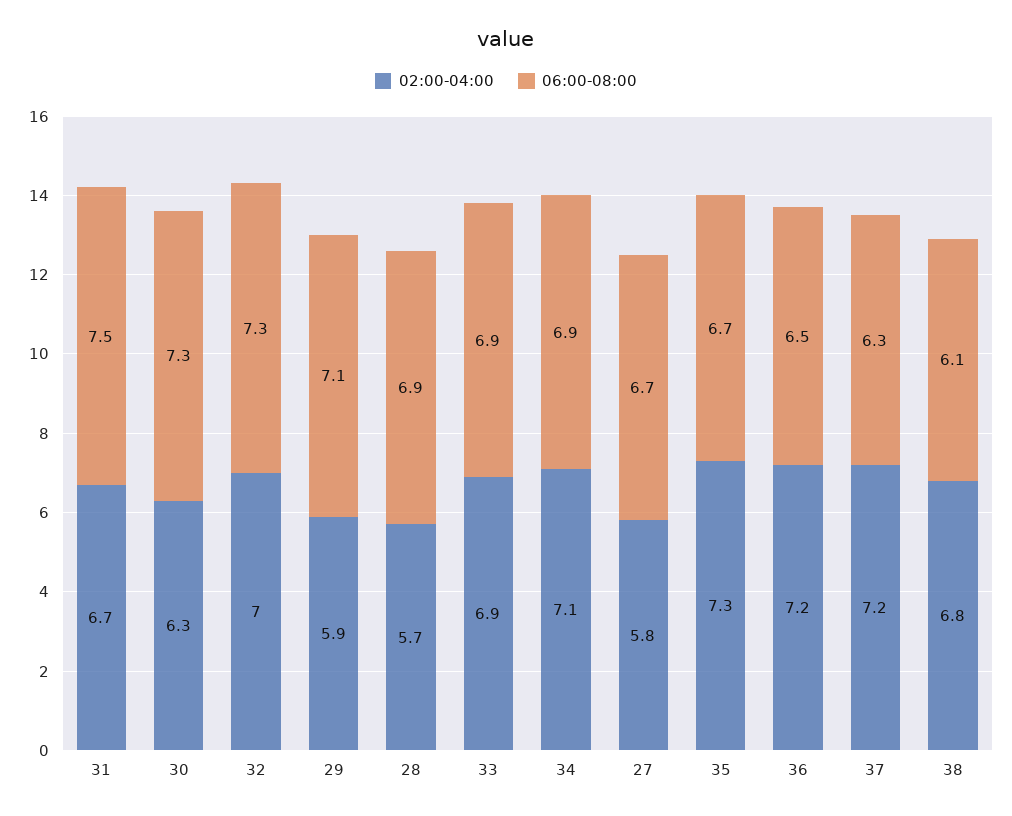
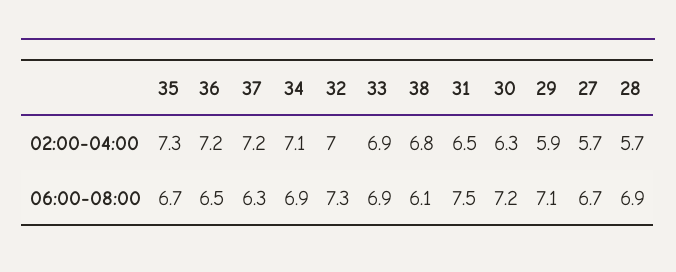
  {
    "02:00-04:00": {
-     "31": 6.7,
+     "31": 6.5,
      "30": 6.3,
      "32": 7,
      "29": 5.9,
      "28": 5.7,
      "33": 6.9,
      "34": 7.1,
-     "27": 5.8,
+     "27": 5.7,
      "35": 7.3,
      "36": 7.2,
      "37": 7.2,
      "38": 6.8
    },
    "06:00-08:00": {
      "31": 7.5,
-     "30": 7.3,
+     "30": 7.2,
      "32": 7.3,
      "29": 7.1,
      "28": 6.9,
      "33": 6.9,
      "34": 6.9,
      "27": 6.7,
      "35": 6.7,
      "36": 6.5,
      "37": 6.3,
      "38": 6.1
    }
  }

